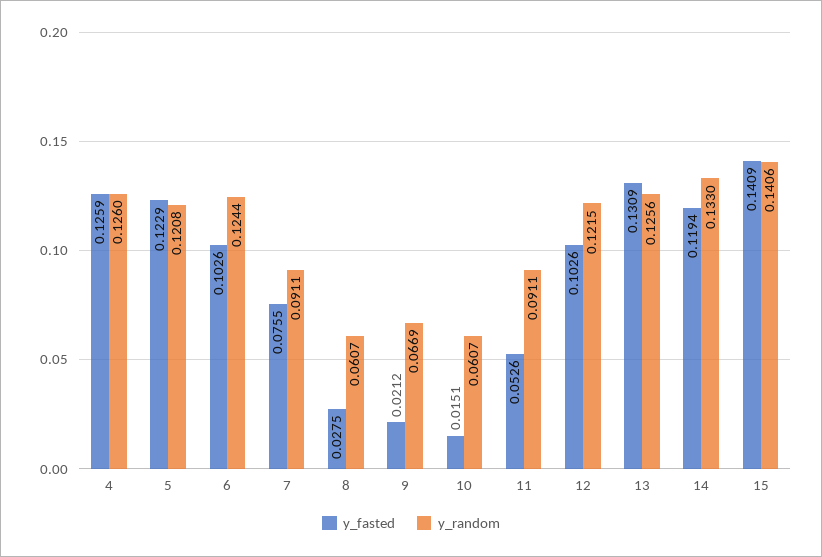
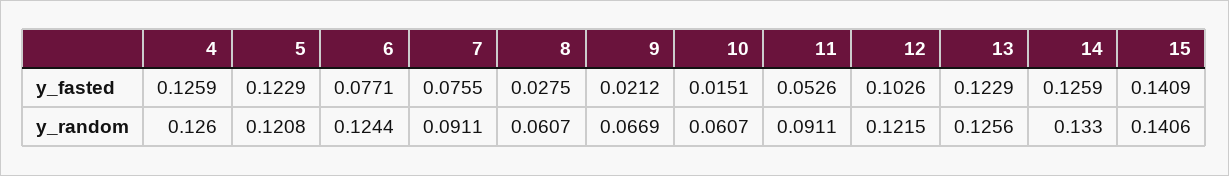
  {
    "y_fasted": {
      "4": 0.1259,
      "5": 0.1229,
-     "6": 0.1026,
+     "6": 0.0771,
      "7": 0.0755,
      "8": 0.0275,
      "9": 0.0212,
      "10": 0.0151,
      "11": 0.0526,
      "12": 0.1026,
-     "13": 0.1309,
+     "13": 0.1229,
-     "14": 0.1194,
+     "14": 0.1259,
      "15": 0.1409
    },
    "y_random": {
      "4": 0.126,
      "5": 0.1208,
      "6": 0.1244,
      "7": 0.0911,
      "8": 0.0607,
      "9": 0.0669,
      "10": 0.0607,
      "11": 0.0911,
      "12": 0.1215,
      "13": 0.1256,
      "14": 0.133,
      "15": 0.1406
    }
  }

